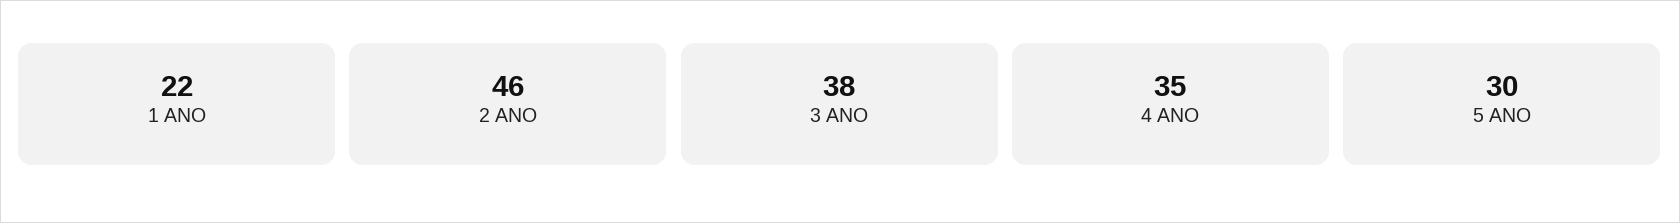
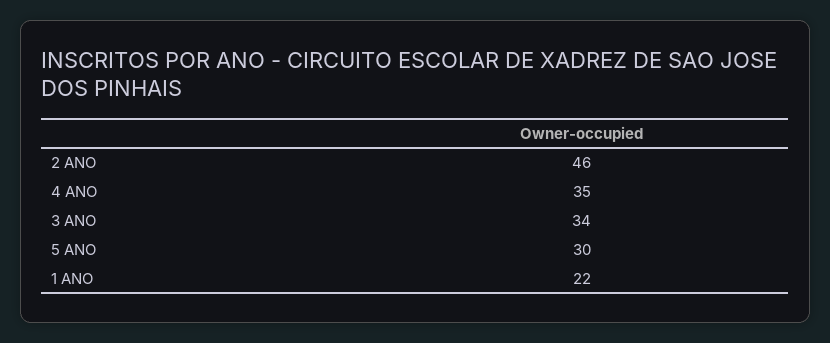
  {
    "1 ANO": 22,
    "2 ANO": 46,
-   "3 ANO": 38,
+   "3 ANO": 34,
    "4 ANO": 35,
    "5 ANO": 30
  }

